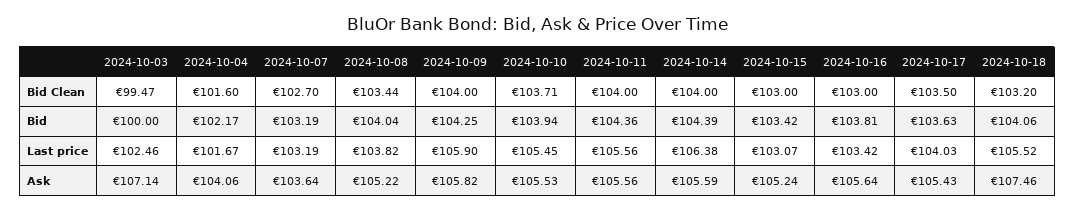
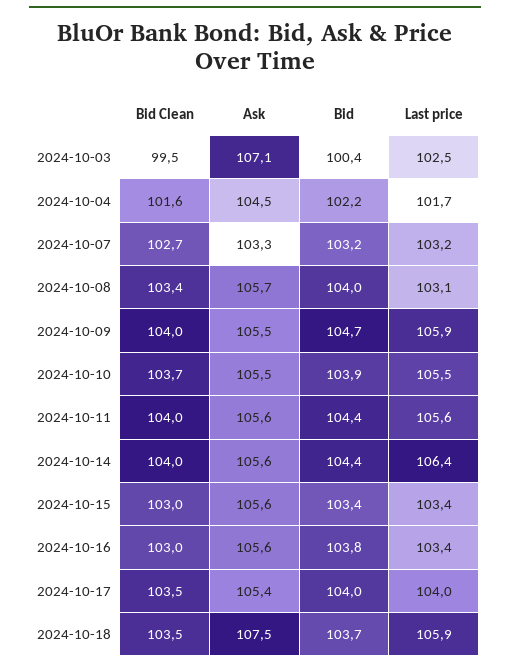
  {
    "2024-10-03": {
      "Bid Clean": 99.47,
-     "Bid": 100,
+     "Bid": 100.4,
      "Last price": 102.46,
      "Ask": 107.14
    },
    "2024-10-04": {
      "Bid Clean": 101.6,
      "Bid": 102.17,
      "Last price": 101.67,
-     "Ask": 104.06
+     "Ask": 104.5
    },
    "2024-10-07": {
      "Bid Clean": 102.7,
      "Bid": 103.19,
      "Last price": 103.19,
-     "Ask": 103.64
+     "Ask": 103.3
    },
    "2024-10-08": {
      "Bid Clean": 103.44,
      "Bid": 104.04,
-     "Last price": 103.82,
+     "Last price": 103.1,
-     "Ask": 105.22
+     "Ask": 105.7
    },
    "2024-10-09": {
      "Bid Clean": 104,
-     "Bid": 104.25,
+     "Bid": 104.7,
      "Last price": 105.9,
-     "Ask": 105.82
+     "Ask": 105.5
    },
    "2024-10-10": {
      "Bid Clean": 103.71,
      "Bid": 103.94,
      "Last price": 105.45,
      "Ask": 105.53
    },
    "2024-10-11": {
      "Bid Clean": 104,
      "Bid": 104.36,
      "Last price": 105.56,
      "Ask": 105.56
    },
    "2024-10-14": {
      "Bid Clean": 104,
      "Bid": 104.39,
      "Last price": 106.38,
      "Ask": 105.59
    },
    "2024-10-15": {
      "Bid Clean": 103,
      "Bid": 103.42,
-     "Last price": 103.07,
+     "Last price": 103.4,
-     "Ask": 105.24
+     "Ask": 105.6
    },
    "2024-10-16": {
      "Bid Clean": 103,
      "Bid": 103.81,
      "Last price": 103.42,
      "Ask": 105.64
    },
    "2024-10-17": {
      "Bid Clean": 103.5,
-     "Bid": 103.63,
+     "Bid": 104,
      "Last price": 104.03,
      "Ask": 105.43
    },
    "2024-10-18": {
-     "Bid Clean": 103.2,
+     "Bid Clean": 103.5,
-     "Bid": 104.06,
+     "Bid": 103.7,
-     "Last price": 105.52,
+     "Last price": 105.9,
      "Ask": 107.46
    }
  }

